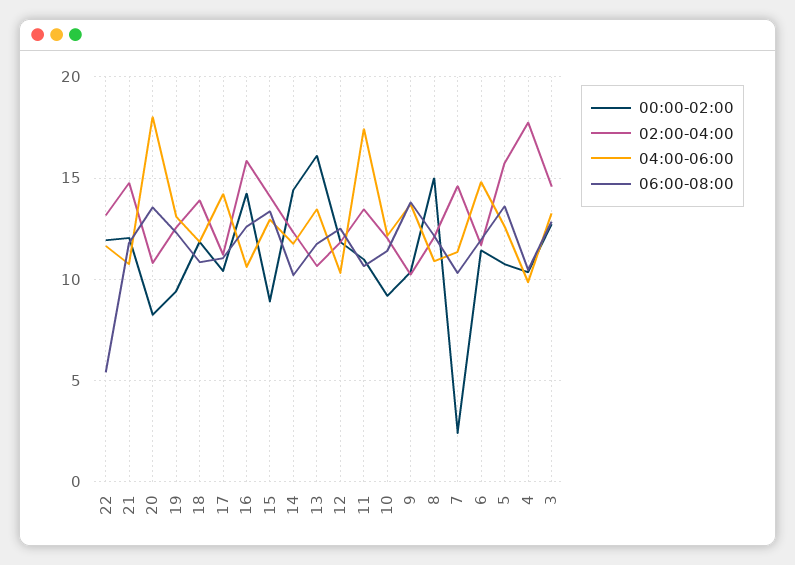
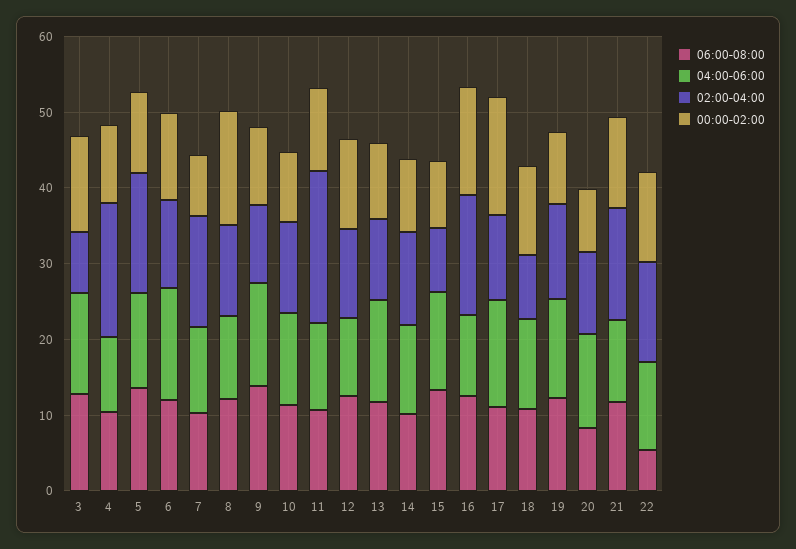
  {
    "00:00-02:00": {
      "22": 12,
      "21": 12,
      "20": 8.5,
      "19": 9.5,
      "18": 12,
-     "17": 10.5,
+     "17": 16,
      "16": 14,
      "15": 9,
-     "14": 14.5,
+     "14": 10,
-     "13": 16,
+     "13": 10,
      "12": 12,
      "11": 11,
      "10": 9,
      "9": 10.5,
      "8": 15,
-     "7": 2.5,
+     "7": 8,
      "6": 11.5,
      "5": 11,
      "4": 10.5,
      "3": 12.5
    },
    "02:00-04:00": {
      "22": 13,
      "21": 15,
      "20": 11,
      "19": 12.5,
-     "18": 14,
+     "18": 8,
      "17": 11,
      "16": 16,
-     "15": 14,
+     "15": 8,
      "14": 12.5,
      "13": 10.5,
      "12": 12,
-     "11": 13.5,
+     "11": 20,
      "10": 12,
      "9": 10,
      "8": 12,
      "7": 14.5,
      "6": 11.5,
      "5": 15.5,
      "4": 17.5,
-     "3": 14.5
+     "3": 8
    },
    "04:00-06:00": {
      "22": 11.5,
      "21": 11,
-     "20": 18,
+     "20": 12,
      "19": 13,
      "18": 12,
      "17": 14,
      "16": 10.5,
      "15": 13,
      "14": 12,
      "13": 13.5,
      "12": 10.5,
-     "11": 17.5,
+     "11": 12,
      "10": 12,
      "9": 13.5,
      "8": 11,
      "7": 11.5,
      "6": 15,
      "5": 12.5,
      "4": 10,
      "3": 13.5
    },
    "06:00-08:00": {
      "22": 5.5,
      "21": 12,
-     "20": 13.5,
+     "20": 8,
      "19": 12.5,
      "18": 11,
      "17": 11,
      "16": 12.5,
      "15": 13.5,
      "14": 10,
      "13": 12,
      "12": 12.5,
      "11": 10.5,
      "10": 11.5,
      "9": 14,
      "8": 12,
      "7": 10.5,
      "6": 12,
      "5": 13.5,
      "4": 10.5,
      "3": 13
    }
  }

